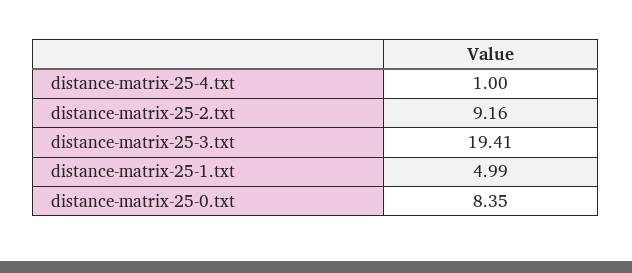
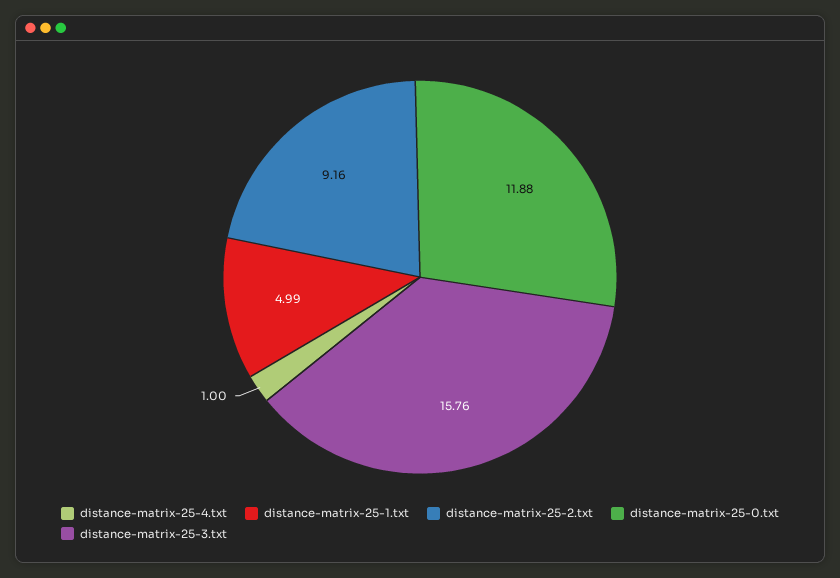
  {
    "distance-matrix-25-4.txt": 1,
    "distance-matrix-25-2.txt": 9.16,
-   "distance-matrix-25-3.txt": 19.41,
+   "distance-matrix-25-3.txt": 15.76,
    "distance-matrix-25-1.txt": 4.99,
-   "distance-matrix-25-0.txt": 8.35
+   "distance-matrix-25-0.txt": 11.88
  }

